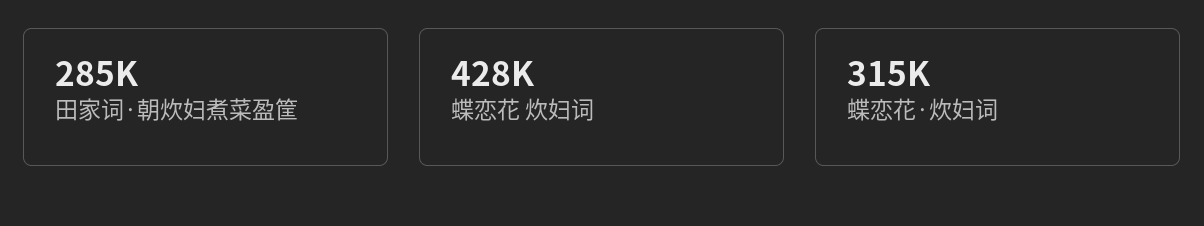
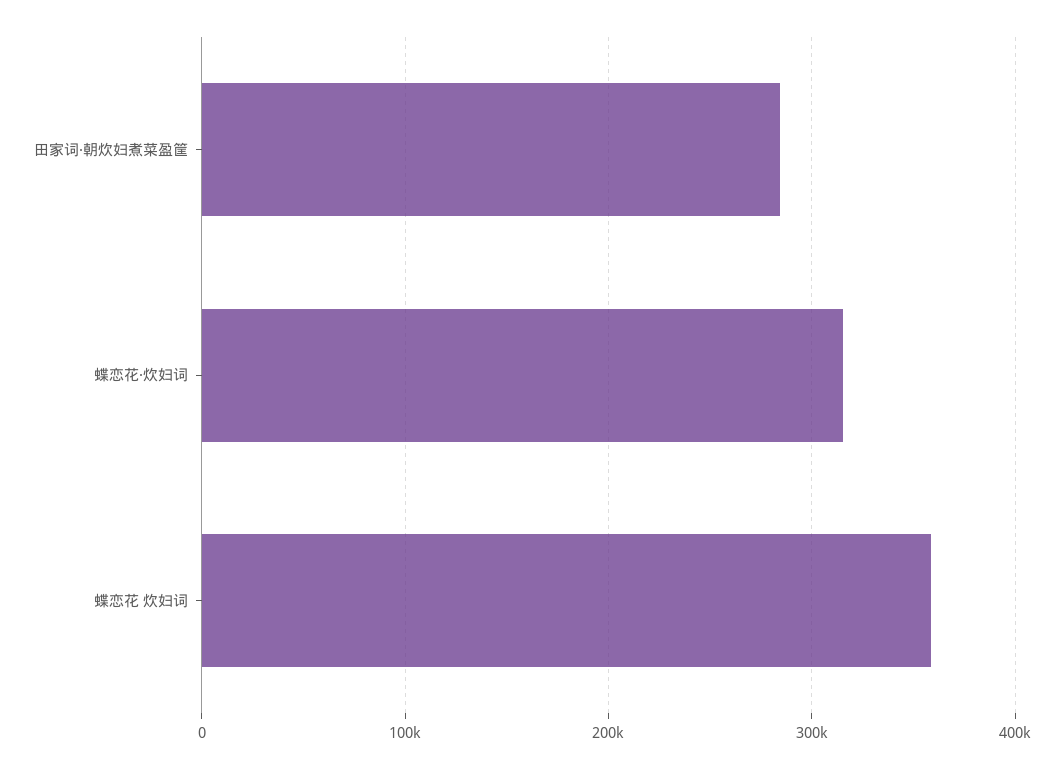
  {
    "田家词·朝炊妇煮菜盈筐": 285000,
-   "蝶恋花 炊妇词": 428000,
+   "蝶恋花 炊妇词": 360000,
    "蝶恋花·炊妇词": 315000
  }

